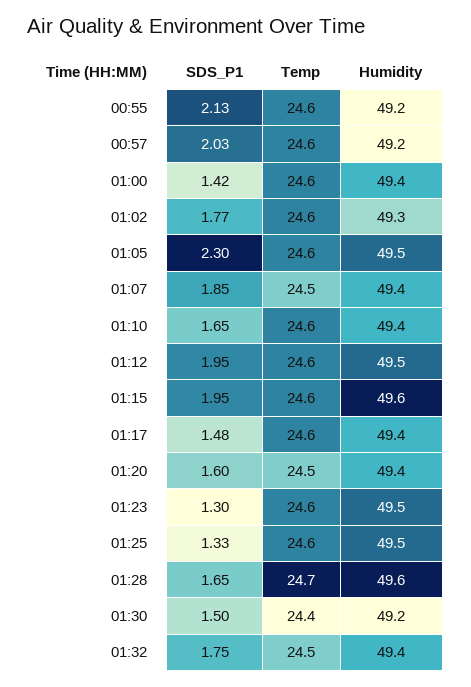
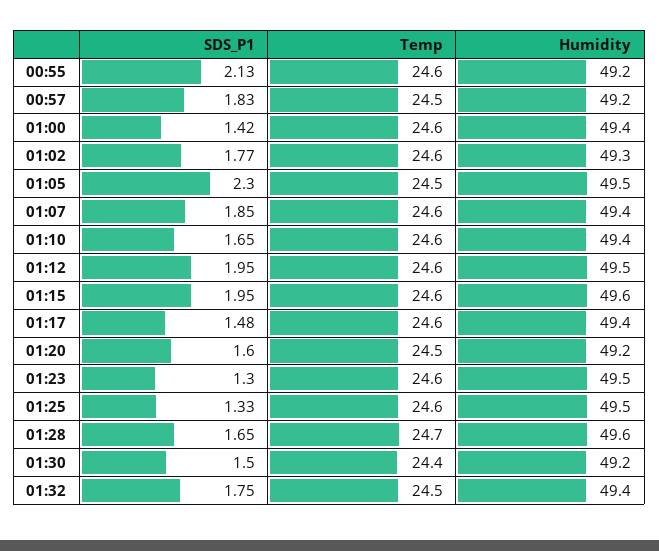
  {
    "SDS_P1": {
      "00:55": 2.13,
-     "00:57": 2.03,
+     "00:57": 1.83,
      "01:00": 1.42,
      "01:02": 1.77,
      "01:05": 2.3,
      "01:07": 1.85,
      "01:10": 1.65,
      "01:12": 1.95,
      "01:15": 1.95,
      "01:17": 1.48,
      "01:20": 1.6,
      "01:23": 1.3,
      "01:25": 1.33,
      "01:28": 1.65,
      "01:30": 1.5,
      "01:32": 1.75
    },
    "Temp": {
      "00:55": 24.6,
-     "00:57": 24.6,
+     "00:57": 24.5,
      "01:00": 24.6,
      "01:02": 24.6,
-     "01:05": 24.6,
+     "01:05": 24.5,
-     "01:07": 24.5,
+     "01:07": 24.6,
      "01:10": 24.6,
      "01:12": 24.6,
      "01:15": 24.6,
      "01:17": 24.6,
      "01:20": 24.5,
      "01:23": 24.6,
      "01:25": 24.6,
      "01:28": 24.7,
      "01:30": 24.4,
      "01:32": 24.5
    },
    "Humidity": {
      "00:55": 49.2,
      "00:57": 49.2,
      "01:00": 49.4,
      "01:02": 49.3,
      "01:05": 49.5,
      "01:07": 49.4,
      "01:10": 49.4,
      "01:12": 49.5,
      "01:15": 49.6,
      "01:17": 49.4,
-     "01:20": 49.4,
+     "01:20": 49.2,
      "01:23": 49.5,
      "01:25": 49.5,
      "01:28": 49.6,
      "01:30": 49.2,
      "01:32": 49.4
    }
  }

